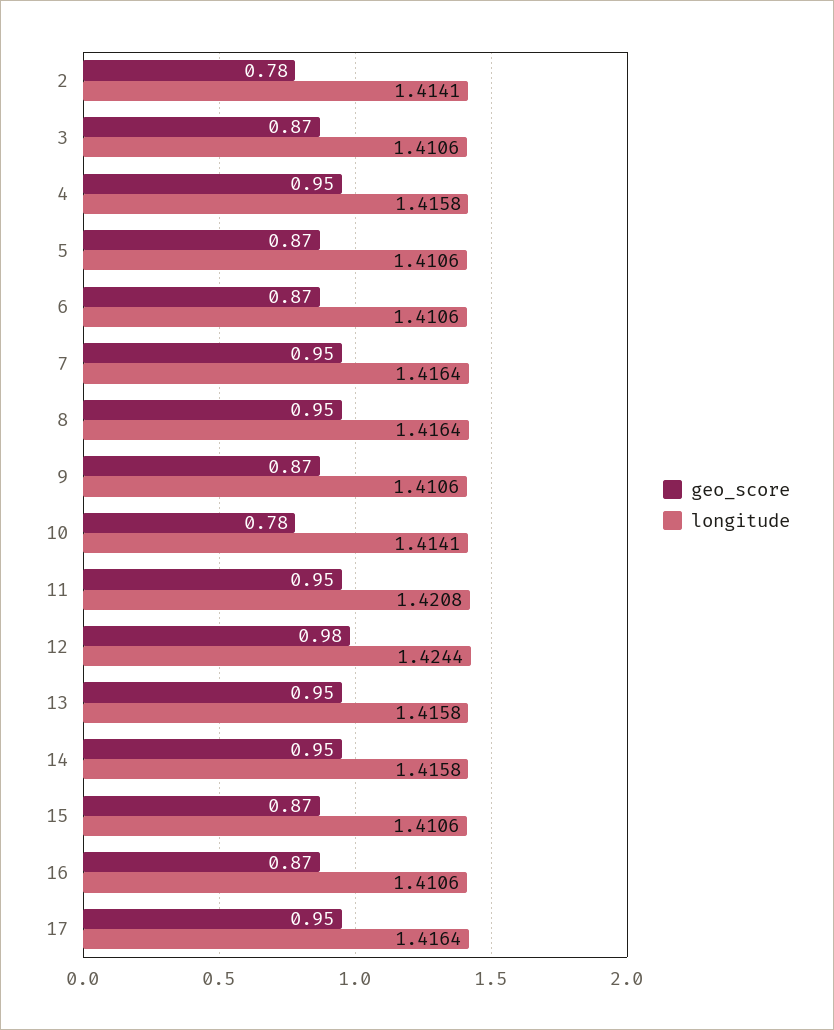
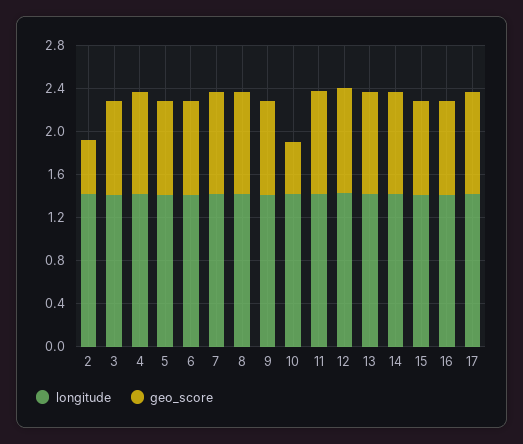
  {
    "geo_score": {
-     "2": 0.78,
+     "2": 0.5,
      "3": 0.87,
      "4": 0.95,
      "5": 0.87,
      "6": 0.87,
      "7": 0.95,
      "8": 0.95,
      "9": 0.87,
-     "10": 0.78,
+     "10": 0.5,
      "11": 0.95,
      "12": 0.98,
      "13": 0.95,
      "14": 0.95,
      "15": 0.87,
      "16": 0.87,
      "17": 0.95
    },
    "longitude": {
      "2": 1.4141,
      "3": 1.4106,
      "4": 1.4158,
      "5": 1.4106,
      "6": 1.4106,
      "7": 1.4164,
      "8": 1.4164,
      "9": 1.4106,
      "10": 1.4141,
      "11": 1.4208,
      "12": 1.4244,
      "13": 1.4158,
      "14": 1.4158,
      "15": 1.4106,
      "16": 1.4106,
      "17": 1.4164
    }
  }

